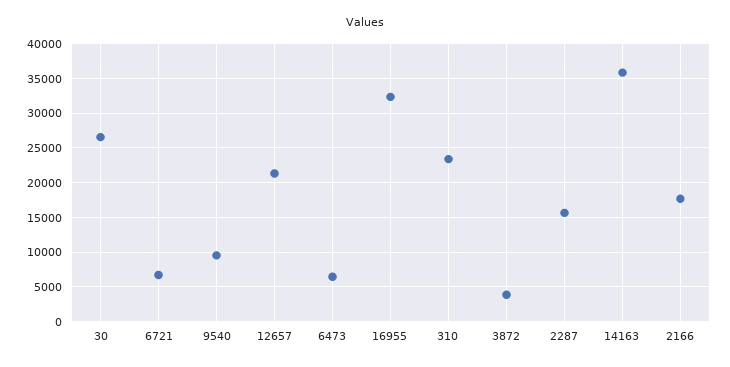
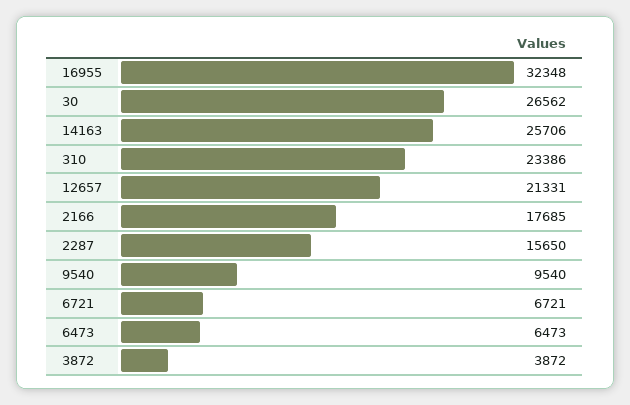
  {
    "30": 26562,
    "6721": 6721,
    "9540": 9540,
    "12657": 21331,
    "6473": 6473,
    "16955": 32348,
    "310": 23386,
    "3872": 3872,
    "2287": 15650,
-   "14163": 36000,
+   "14163": 25706,
    "2166": 17685
  }

